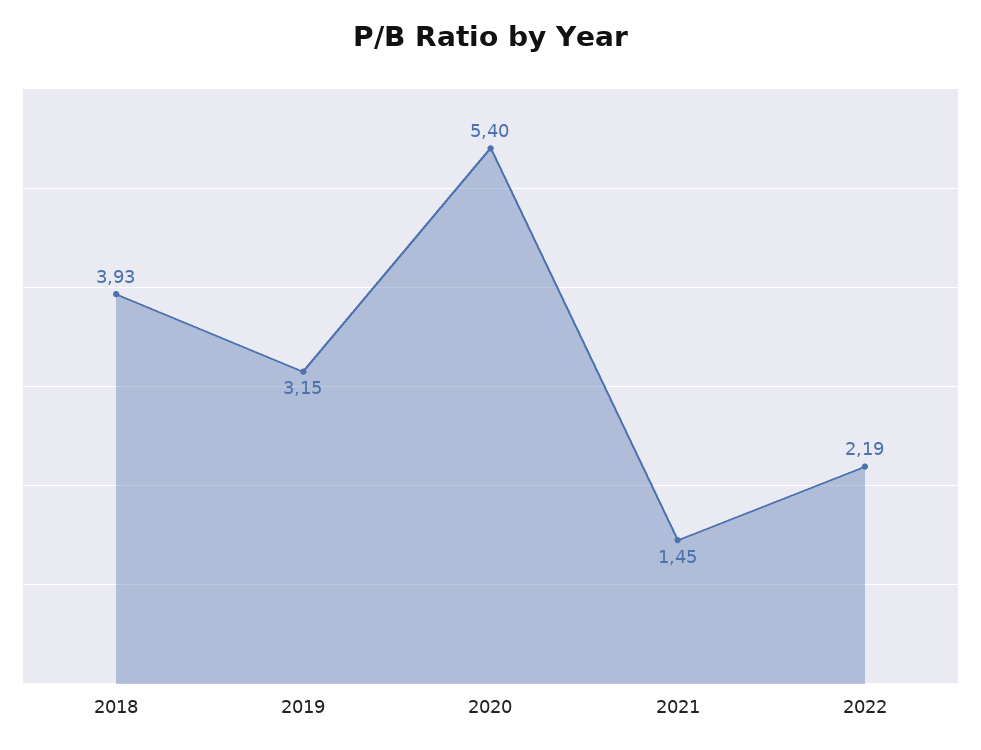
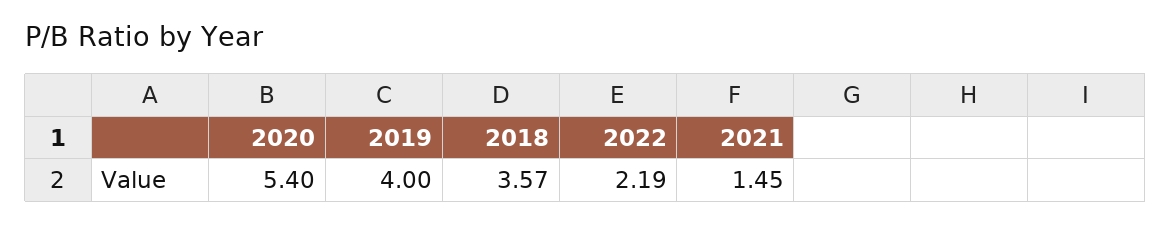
  {
-   "2018": 3.93,
+   "2018": 3.57,
-   "2019": 3.15,
+   "2019": 4,
    "2020": 5.4,
    "2021": 1.45,
    "2022": 2.19
  }

